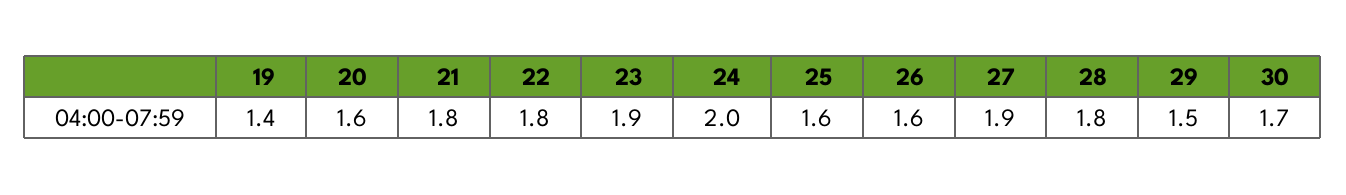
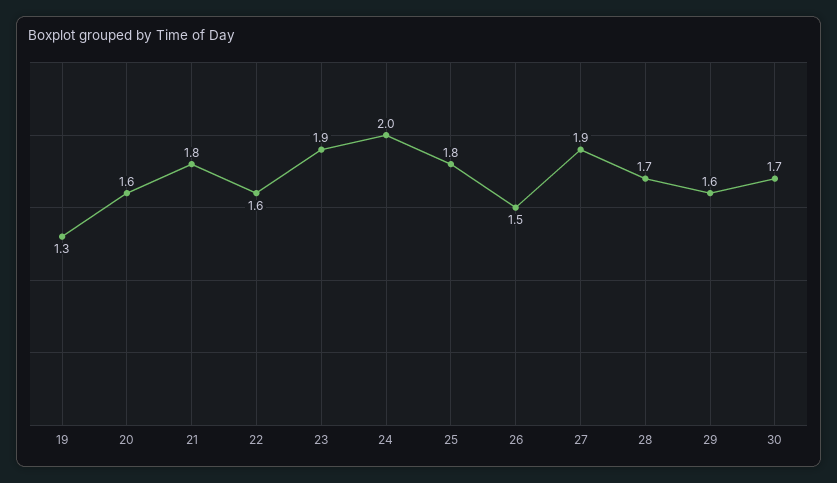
  {
-   "19": 1.4,
+   "19": 1.3,
    "20": 1.6,
    "21": 1.8,
-   "22": 1.8,
+   "22": 1.6,
    "23": 1.9,
    "24": 2,
-   "25": 1.6,
+   "25": 1.8,
-   "26": 1.6,
+   "26": 1.5,
    "27": 1.9,
-   "28": 1.8,
+   "28": 1.7,
-   "29": 1.5,
+   "29": 1.6,
    "30": 1.7
  }

